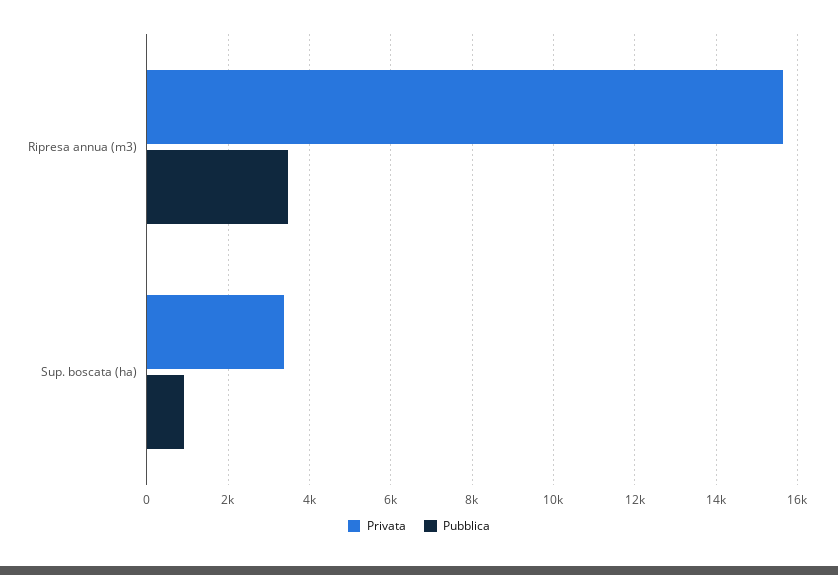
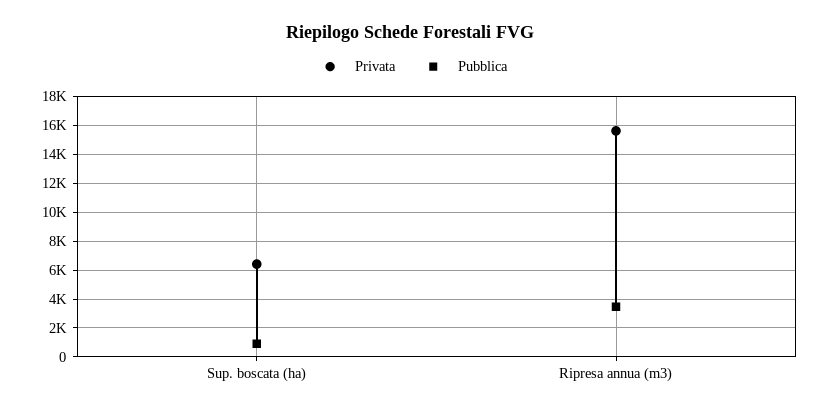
  {
    "Privata": {
      "Ripresa annua (m3)": 15600,
-     "Sup. boscata (ha)": 3400
+     "Sup. boscata (ha)": 6500
    },
    "Pubblica": {
      "Ripresa annua (m3)": 3400,
      "Sup. boscata (ha)": 1000
    }
  }

